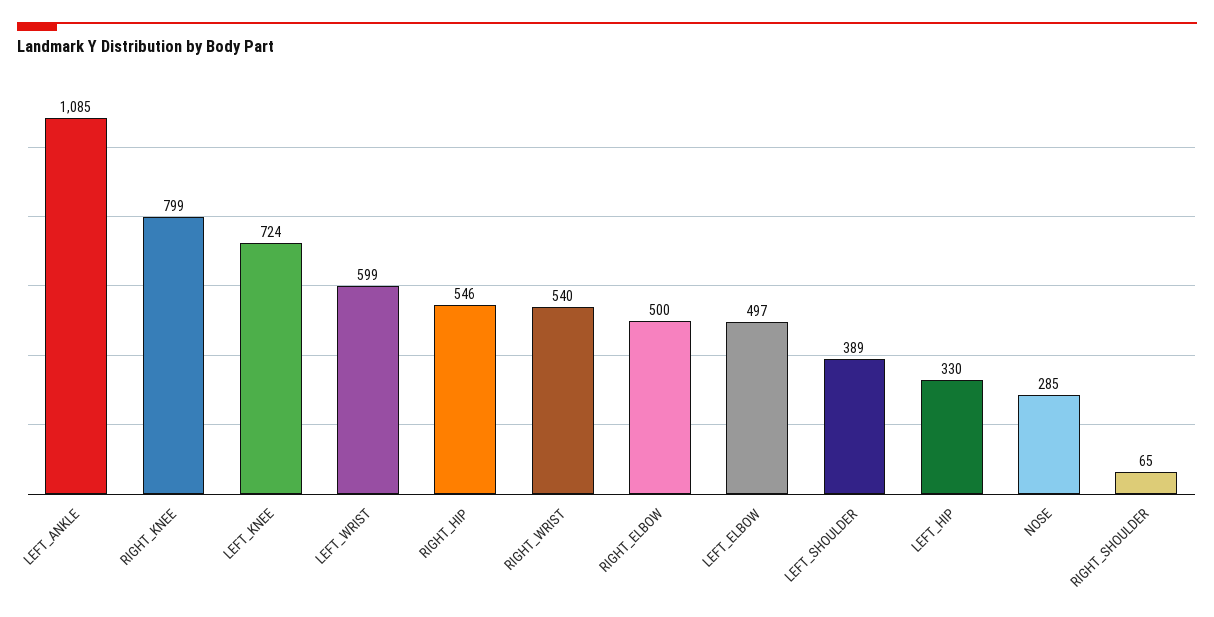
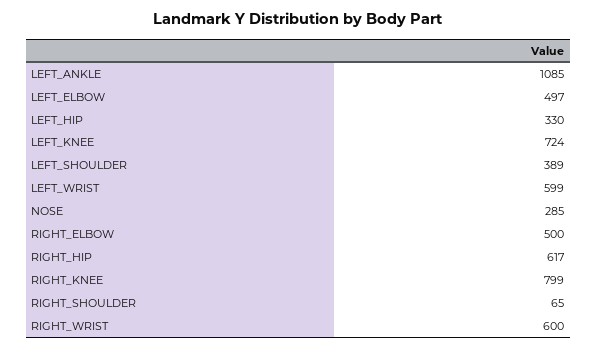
  {
    "LEFT_ANKLE": 1085,
    "RIGHT_KNEE": 799,
    "LEFT_KNEE": 724,
    "LEFT_WRIST": 599,
-   "RIGHT_HIP": 546,
+   "RIGHT_HIP": 617,
-   "RIGHT_WRIST": 540,
+   "RIGHT_WRIST": 600,
    "RIGHT_ELBOW": 500,
    "LEFT_ELBOW": 497,
    "LEFT_SHOULDER": 389,
    "LEFT_HIP": 330,
    "NOSE": 285,
    "RIGHT_SHOULDER": 65
  }

